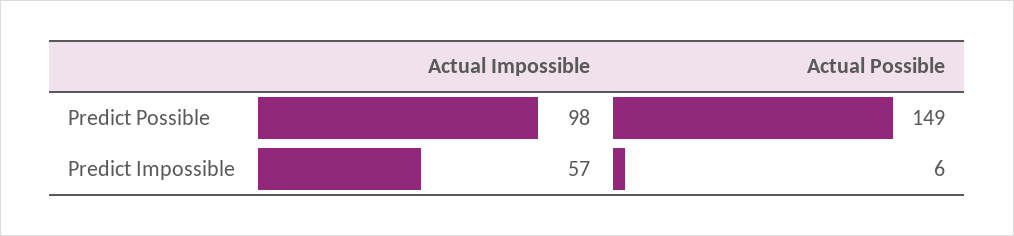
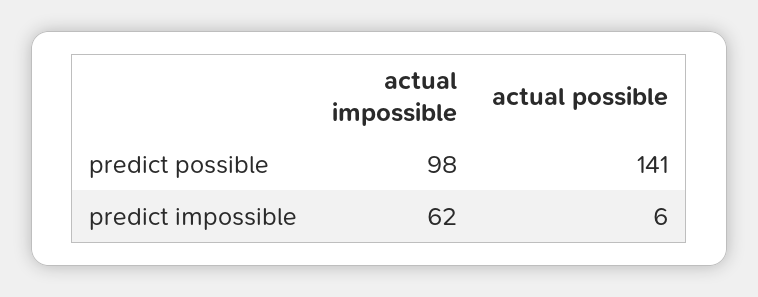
  {
    "Actual Impossible": {
      "Predict Possible": 98,
-     "Predict Impossible": 57
+     "Predict Impossible": 62
    },
    "Actual Possible": {
-     "Predict Possible": 149,
+     "Predict Possible": 141,
      "Predict Impossible": 6
    }
  }

